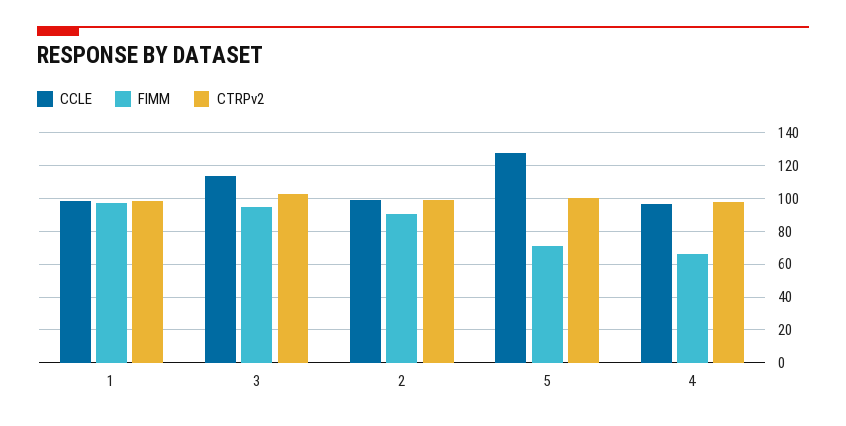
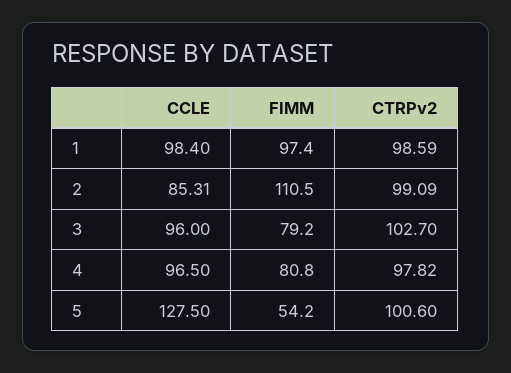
  {
    "CCLE": {
      "1": 98.4,
-     "3": 115,
+     "3": 96,
-     "2": 100,
+     "2": 85.31,
      "5": 127.5,
      "4": 96.5
    },
    "FIMM": {
      "1": 97.4,
-     "3": 95,
+     "3": 79.2,
-     "2": 90,
+     "2": 110.5,
-     "5": 70,
+     "5": 54.2,
-     "4": 65
+     "4": 80.8
    },
    "CTRPv2": {
      "1": 98.59,
      "3": 102.7,
      "2": 99.09,
      "5": 100.6,
      "4": 97.82
    }
  }

